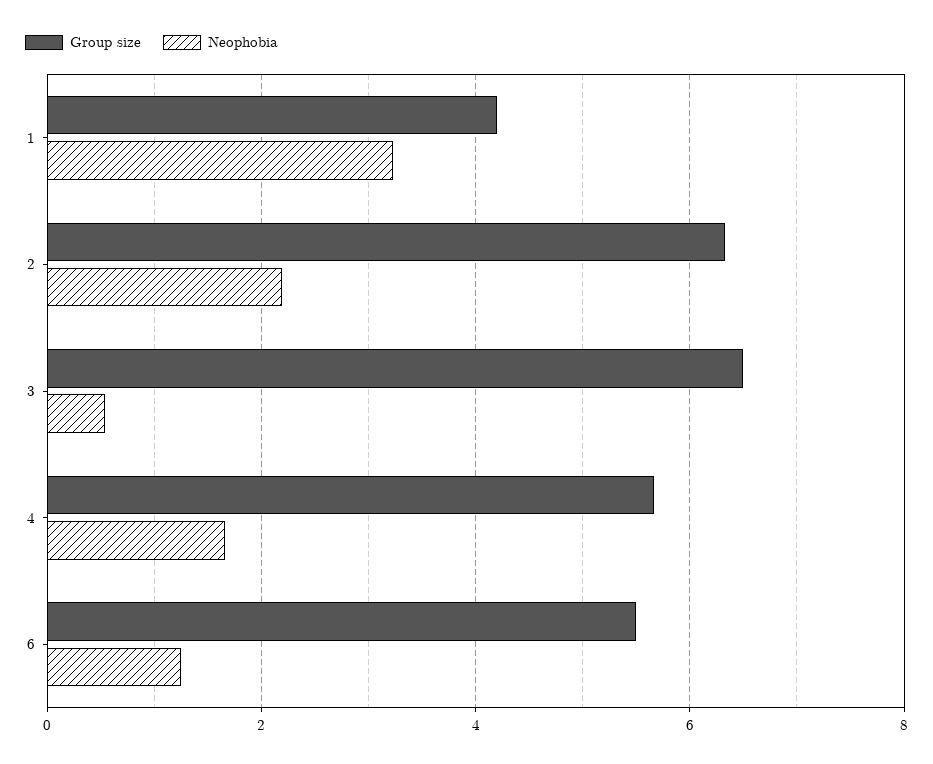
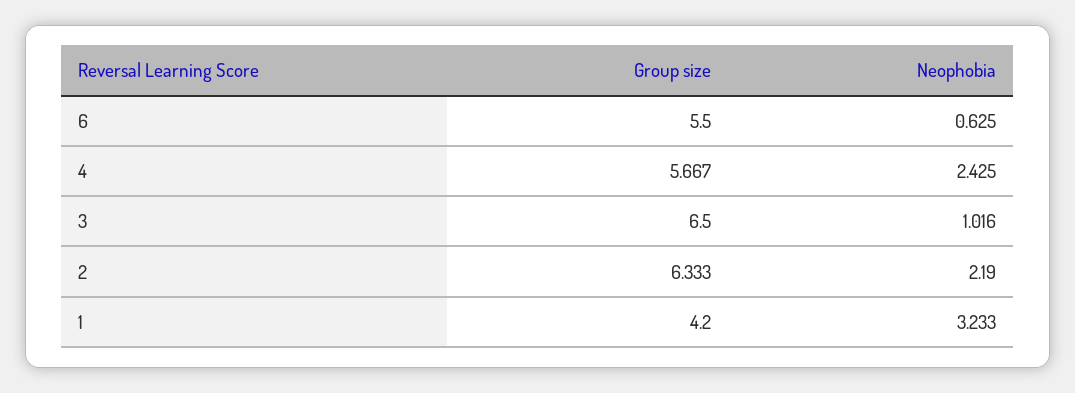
  {
    "Group size": {
      "1": 4.2,
      "2": 6.333,
      "3": 6.5,
      "4": 5.667,
      "6": 5.5
    },
    "Neophobia": {
      "1": 3.233,
      "2": 2.19,
-     "3": 0.6,
+     "3": 1.016,
-     "4": 1.6,
+     "4": 2.425,
-     "6": 1.2
+     "6": 0.625
    }
  }

